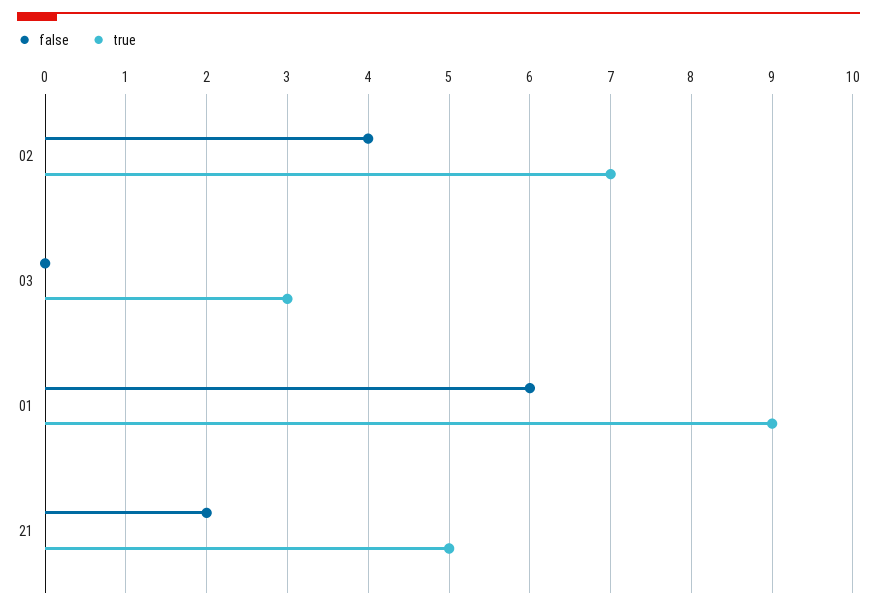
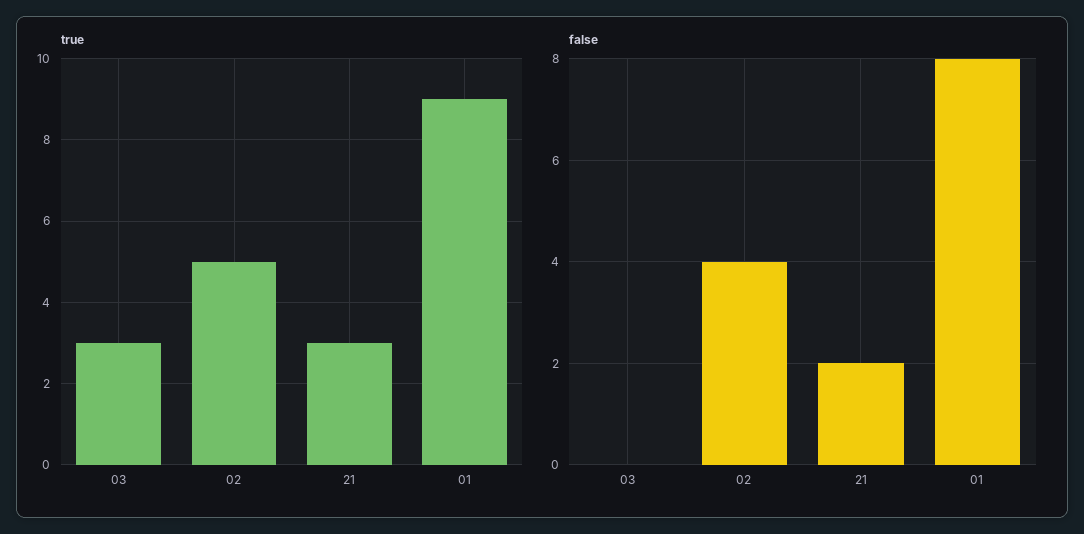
  {
    "false": {
      "02": 4,
      "03": 0,
-     "01": 6,
+     "01": 8,
      "21": 2
    },
    "true": {
-     "02": 7,
+     "02": 5,
      "03": 3,
      "01": 9,
-     "21": 5
+     "21": 3
    }
  }

